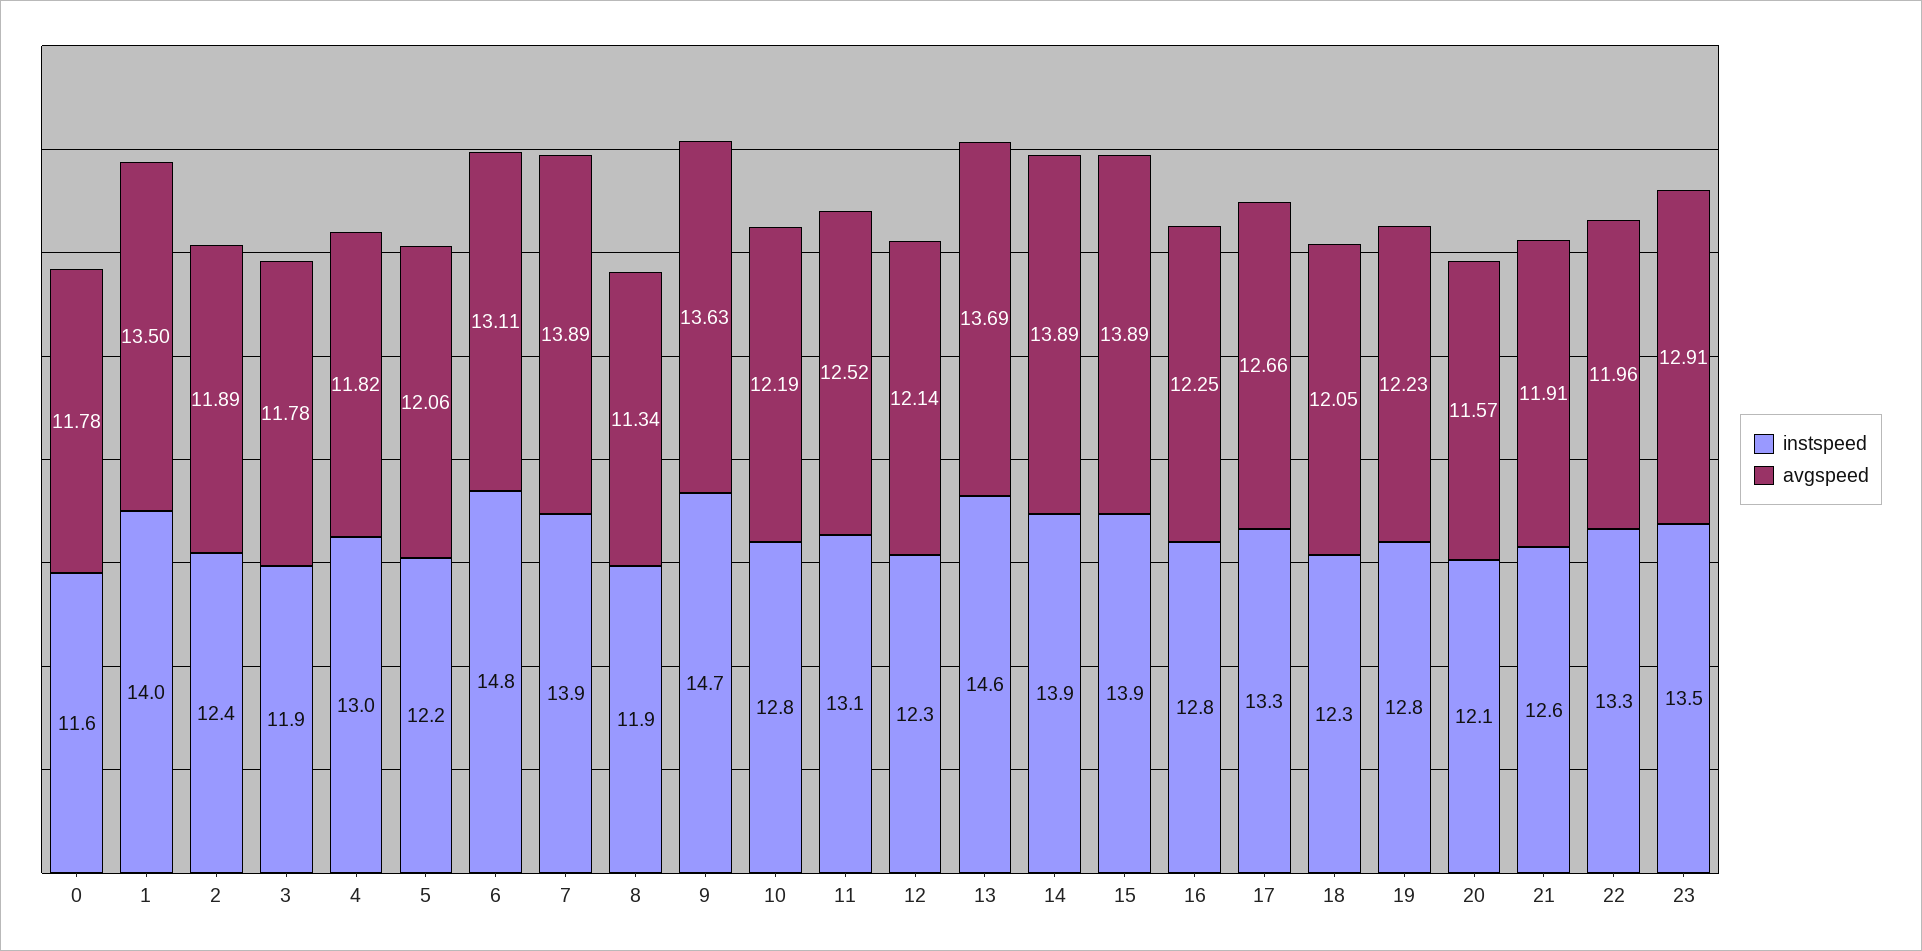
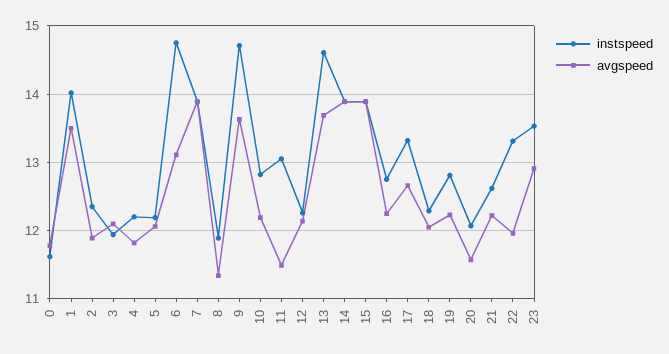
  {
    "instspeed": {
      "0": 11.6,
      "1": 14,
      "2": 12.4,
      "3": 11.9,
-     "4": 13,
+     "4": 12.2,
      "5": 12.2,
      "6": 14.8,
      "7": 13.9,
      "8": 11.9,
      "9": 14.7,
      "10": 12.8,
      "11": 13.1,
      "12": 12.3,
      "13": 14.6,
      "14": 13.9,
      "15": 13.9,
      "16": 12.8,
      "17": 13.3,
      "18": 12.3,
      "19": 12.8,
      "20": 12.1,
      "21": 12.6,
      "22": 13.3,
      "23": 13.5
    },
    "avgspeed": {
      "0": 11.78,
      "1": 13.5,
      "2": 11.89,
-     "3": 11.78,
+     "3": 12.1,
      "4": 11.82,
      "5": 12.06,
      "6": 13.11,
      "7": 13.89,
      "8": 11.34,
      "9": 13.63,
      "10": 12.19,
-     "11": 12.52,
+     "11": 11.5,
      "12": 12.14,
      "13": 13.69,
      "14": 13.89,
      "15": 13.89,
      "16": 12.25,
      "17": 12.66,
      "18": 12.05,
      "19": 12.23,
      "20": 11.57,
-     "21": 11.91,
+     "21": 12.2,
      "22": 11.96,
      "23": 12.91
    }
  }

